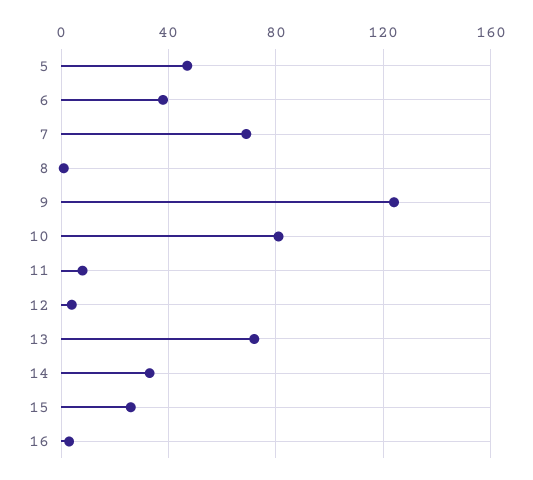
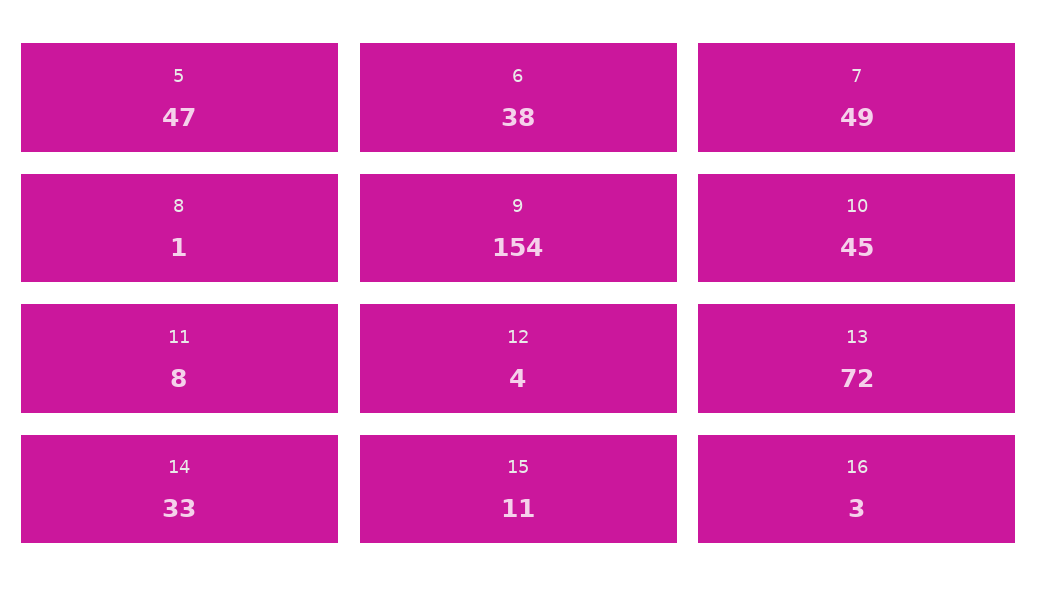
  {
    "5": 47,
    "6": 38,
-   "7": 70,
+   "7": 49,
    "8": 1,
-   "9": 125,
+   "9": 154,
-   "10": 80,
+   "10": 45,
    "11": 8,
    "12": 4,
    "13": 72,
    "14": 33,
-   "15": 25,
+   "15": 11,
    "16": 3
  }

